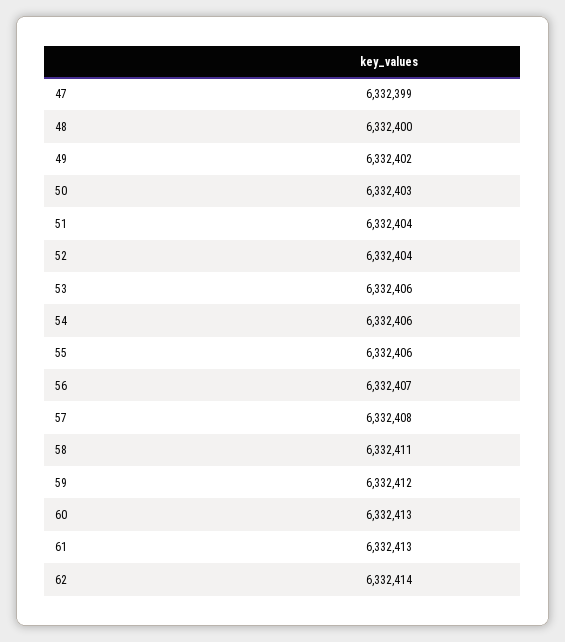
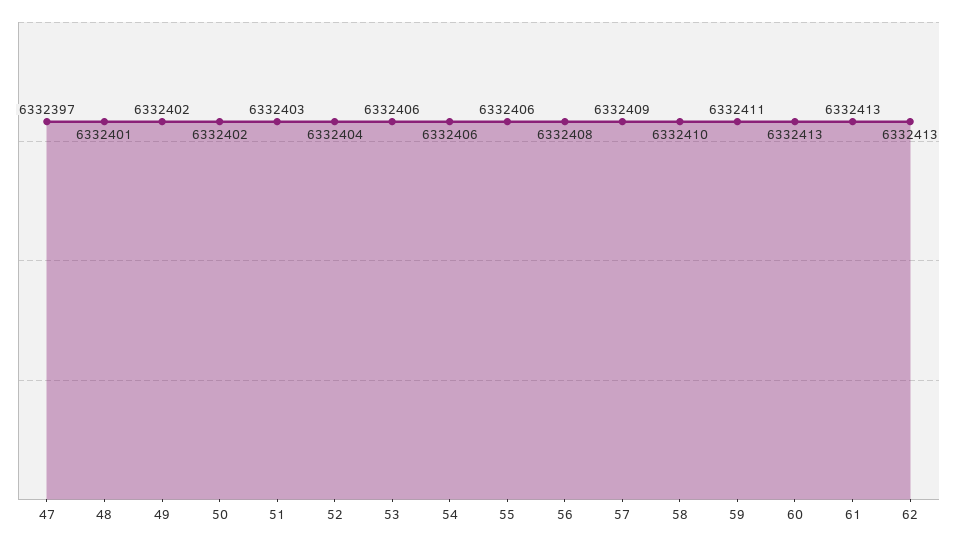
  {
-   "47": 6332399,
+   "47": 6332397,
-   "48": 6332400,
+   "48": 6332401,
    "49": 6332402,
-   "50": 6332403,
+   "50": 6332402,
-   "51": 6332404,
+   "51": 6332403,
    "52": 6332404,
    "53": 6332406,
    "54": 6332406,
    "55": 6332406,
-   "56": 6332407,
+   "56": 6332408,
-   "57": 6332408,
+   "57": 6332409,
-   "58": 6332411,
+   "58": 6332410,
-   "59": 6332412,
+   "59": 6332411,
    "60": 6332413,
    "61": 6332413,
-   "62": 6332414
+   "62": 6332413
  }

